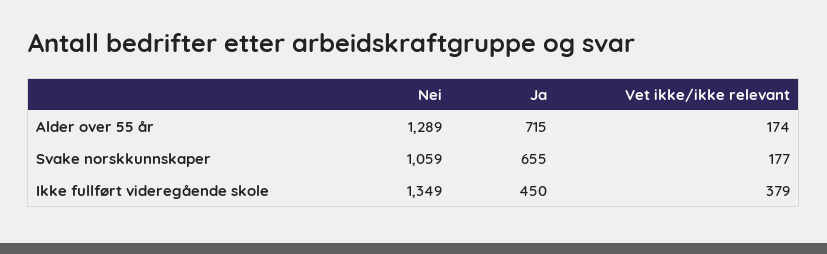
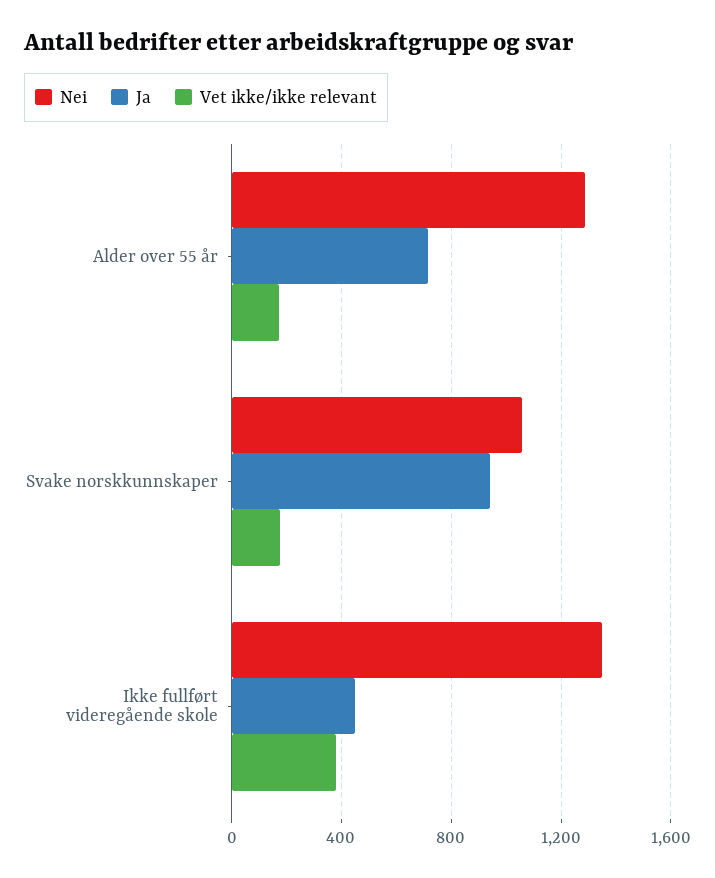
  {
    "Nei": {
      "Alder over 55 år": 1289,
      "Svake norskkunnskaper": 1059,
      "Ikke fullført videregående skole": 1349
    },
    "Ja": {
      "Alder over 55 år": 715,
-     "Svake norskkunnskaper": 655,
+     "Svake norskkunnskaper": 950,
      "Ikke fullført videregående skole": 450
    },
    "Vet ikke/ikke relevant": {
      "Alder over 55 år": 174,
      "Svake norskkunnskaper": 177,
      "Ikke fullført videregående skole": 379
    }
  }

